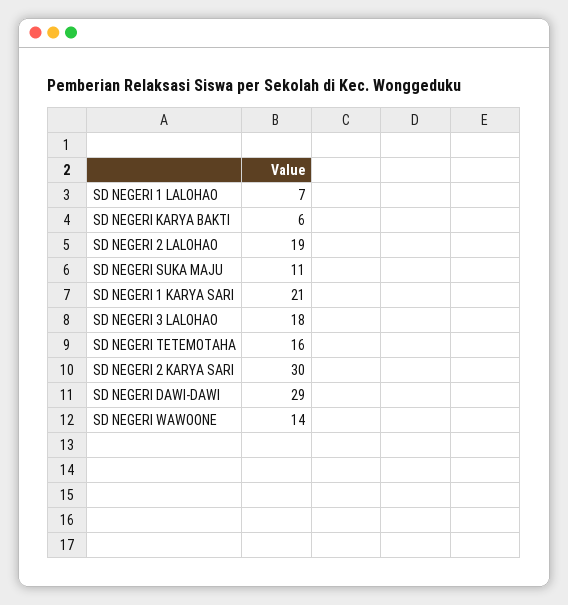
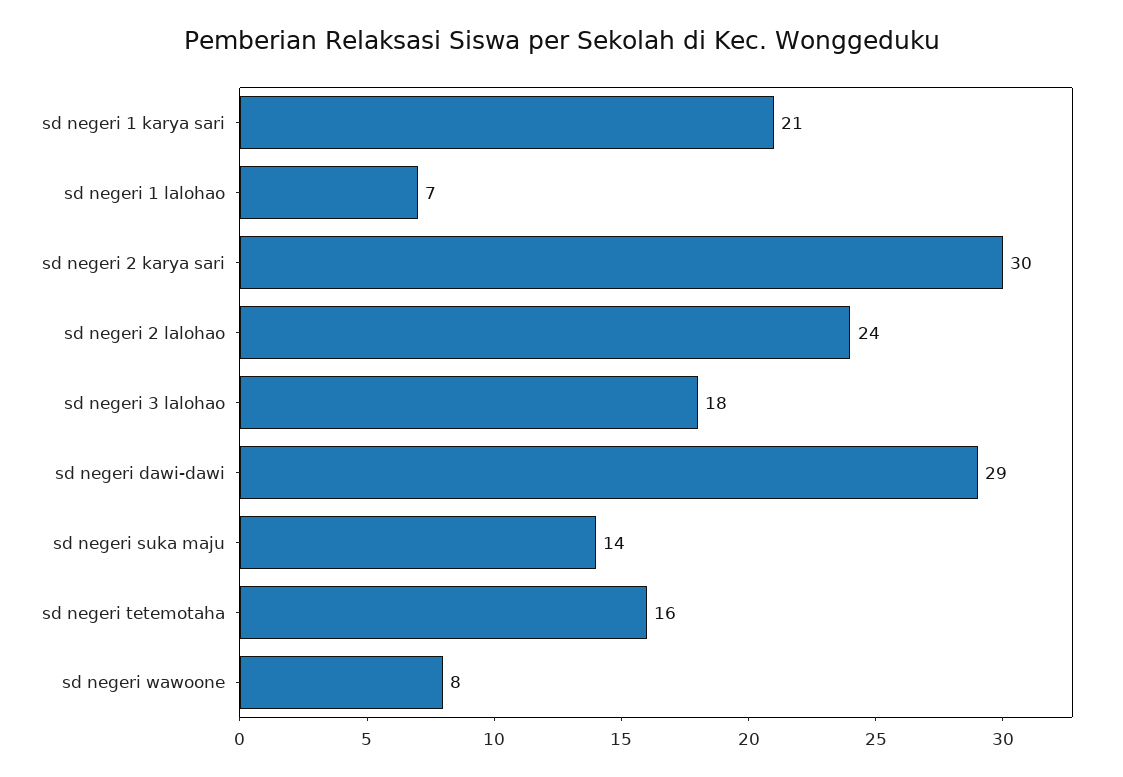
  {
    "SD NEGERI 1 LALOHAO": 7,
-   "SD NEGERI KARYA BAKTI": 6,
-   "SD NEGERI 2 LALOHAO": 19,
+   "SD NEGERI 2 LALOHAO": 24,
-   "SD NEGERI SUKA MAJU": 11,
+   "SD NEGERI SUKA MAJU": 14,
    "SD NEGERI 1 KARYA SARI": 21,
    "SD NEGERI 3 LALOHAO": 18,
    "SD NEGERI TETEMOTAHA": 16,
    "SD NEGERI 2 KARYA SARI": 30,
    "SD NEGERI DAWI-DAWI": 29,
-   "SD NEGERI WAWOONE": 14
+   "SD NEGERI WAWOONE": 8
  }

